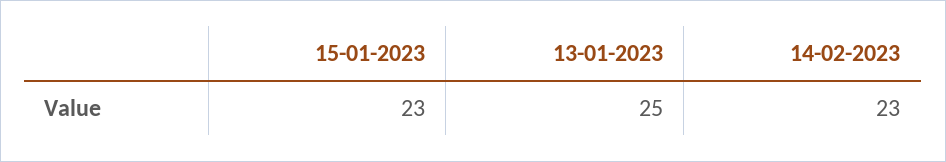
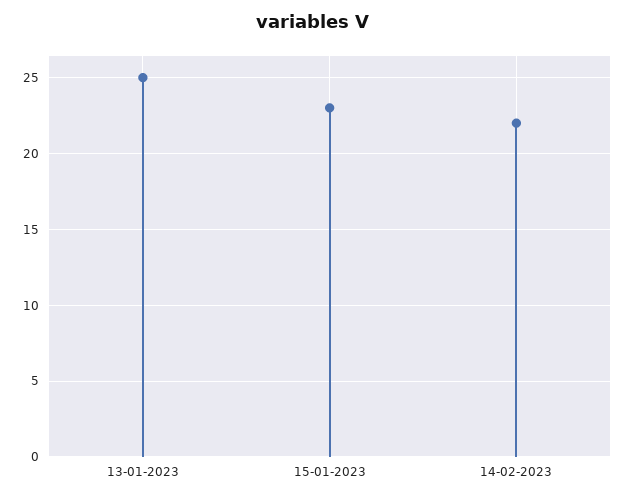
  {
    "15-01-2023": 23,
    "13-01-2023": 25,
-   "14-02-2023": 23
+   "14-02-2023": 22
  }

